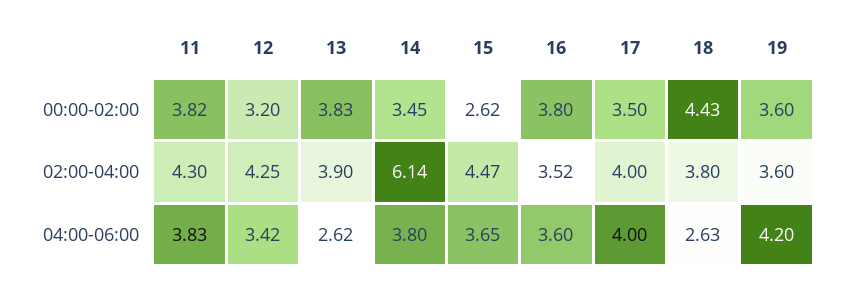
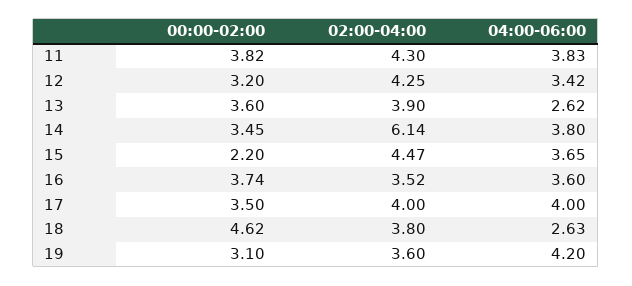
  {
    "11": {
      "00:00-02:00": 3.82,
      "02:00-04:00": 4.3,
      "04:00-06:00": 3.83
    },
    "12": {
      "00:00-02:00": 3.2,
      "02:00-04:00": 4.25,
      "04:00-06:00": 3.42
    },
    "13": {
-     "00:00-02:00": 3.83,
+     "00:00-02:00": 3.6,
      "02:00-04:00": 3.9,
      "04:00-06:00": 2.62
    },
    "14": {
      "00:00-02:00": 3.45,
      "02:00-04:00": 6.14,
      "04:00-06:00": 3.8
    },
    "15": {
-     "00:00-02:00": 2.62,
+     "00:00-02:00": 2.2,
      "02:00-04:00": 4.47,
      "04:00-06:00": 3.65
    },
    "16": {
-     "00:00-02:00": 3.8,
+     "00:00-02:00": 3.74,
      "02:00-04:00": 3.52,
      "04:00-06:00": 3.6
    },
    "17": {
      "00:00-02:00": 3.5,
      "02:00-04:00": 4,
      "04:00-06:00": 4
    },
    "18": {
-     "00:00-02:00": 4.43,
+     "00:00-02:00": 4.62,
      "02:00-04:00": 3.8,
      "04:00-06:00": 2.63
    },
    "19": {
-     "00:00-02:00": 3.6,
+     "00:00-02:00": 3.1,
      "02:00-04:00": 3.6,
      "04:00-06:00": 4.2
    }
  }

